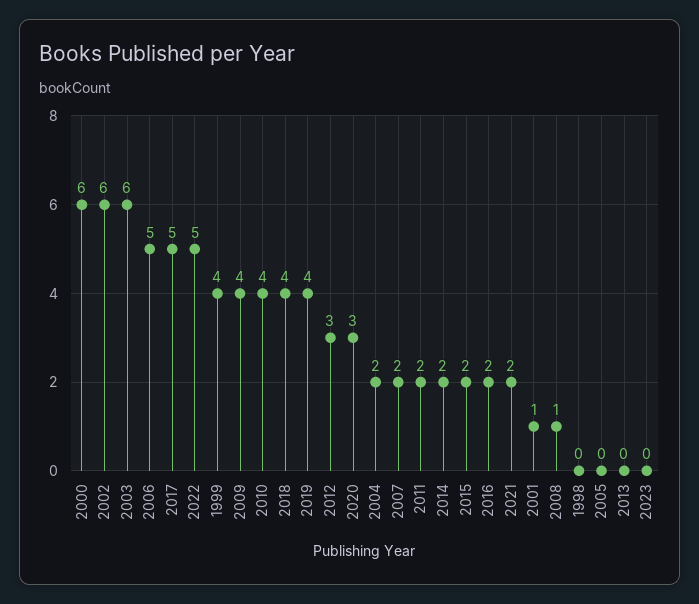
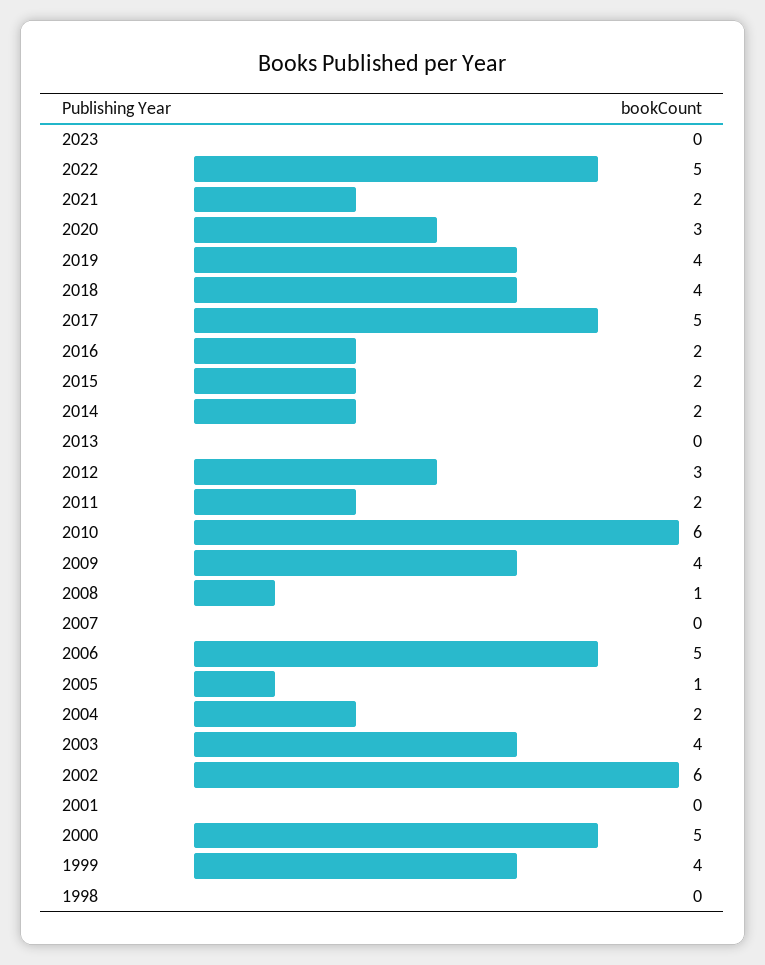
  {
-   "2000": 6,
+   "2000": 5,
    "2002": 6,
-   "2003": 6,
+   "2003": 4,
    "2006": 5,
    "2017": 5,
    "2022": 5,
    "1999": 4,
    "2009": 4,
-   "2010": 4,
+   "2010": 6,
    "2018": 4,
    "2019": 4,
    "2012": 3,
    "2020": 3,
    "2004": 2,
-   "2007": 2,
+   "2007": 0,
    "2011": 2,
    "2014": 2,
    "2015": 2,
    "2016": 2,
    "2021": 2,
-   "2001": 1,
+   "2001": 0,
    "2008": 1,
    "1998": 0,
-   "2005": 0,
+   "2005": 1,
    "2013": 0,
    "2023": 0
  }

